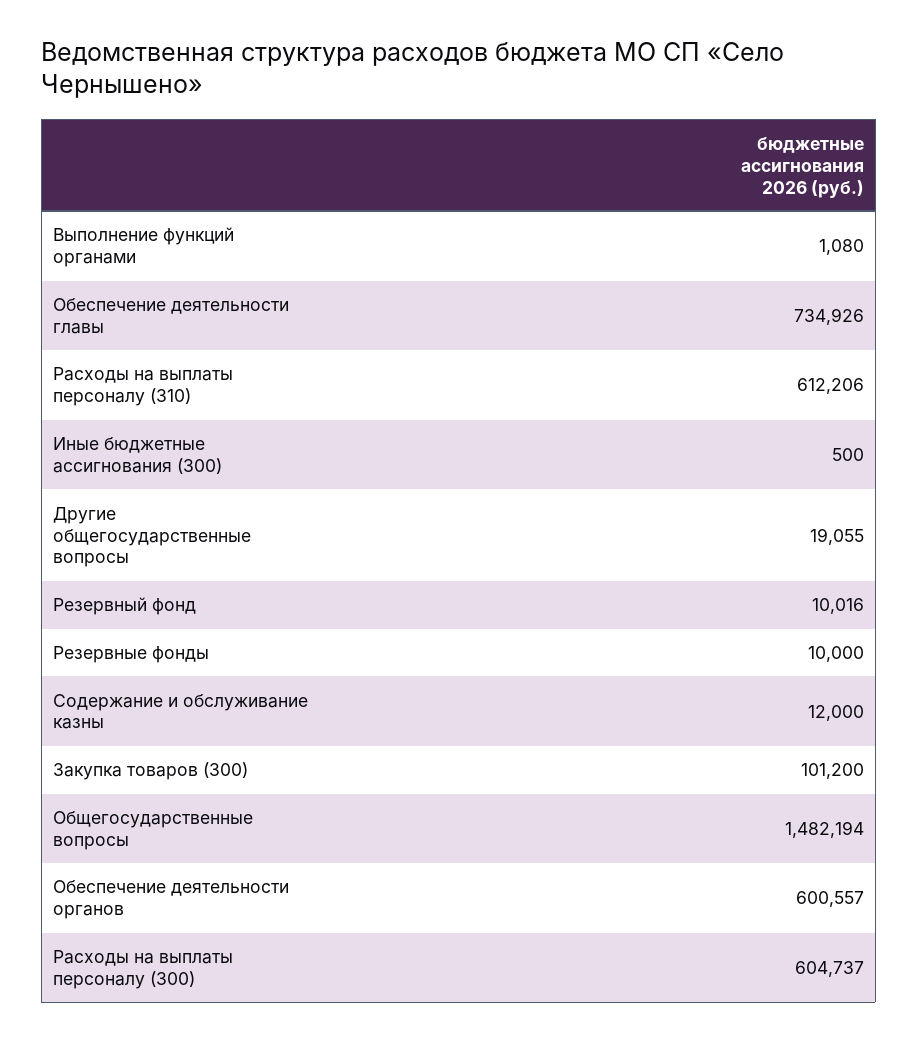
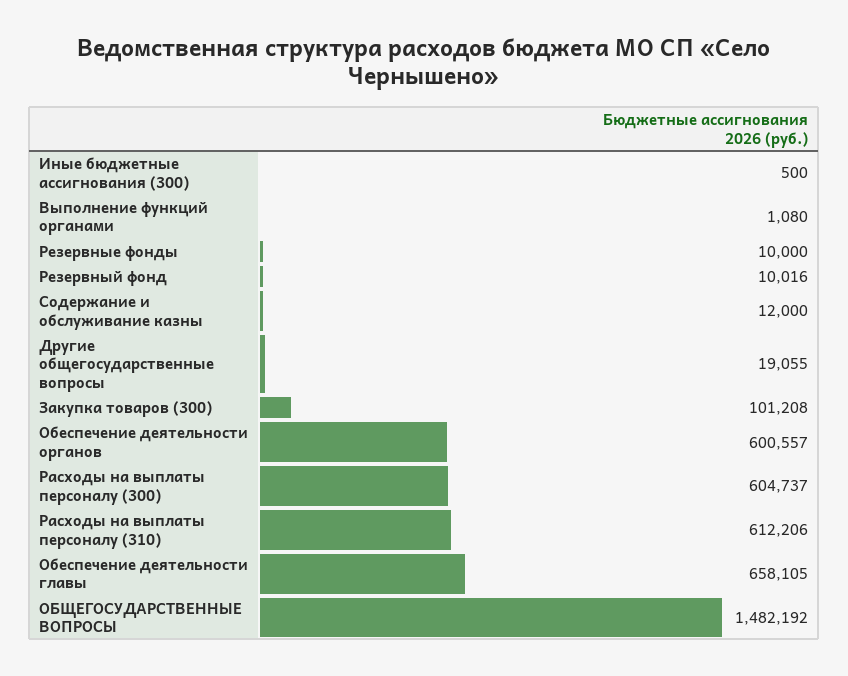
  {
    "Выполнение функций органами": 1080,
-   "Обеспечение деятельности главы": 734926,
+   "Обеспечение деятельности главы": 658105,
    "Расходы на выплаты персоналу (310)": 612206,
    "Иные бюджетные ассигнования (300)": 500,
    "Другие общегосударственные вопросы": 19055,
    "Резервный фонд": 10016,
    "Резервные фонды": 10000,
    "Содержание и обслуживание казны": 12000,
-   "Закупка товаров (300)": 101200,
+   "Закупка товаров (300)": 101208,
-   "Общегосударственные вопросы": 1482194,
+   "Общегосударственные вопросы": 1482192,
    "Обеспечение деятельности органов": 600557,
    "Расходы на выплаты персоналу (300)": 604737
  }

